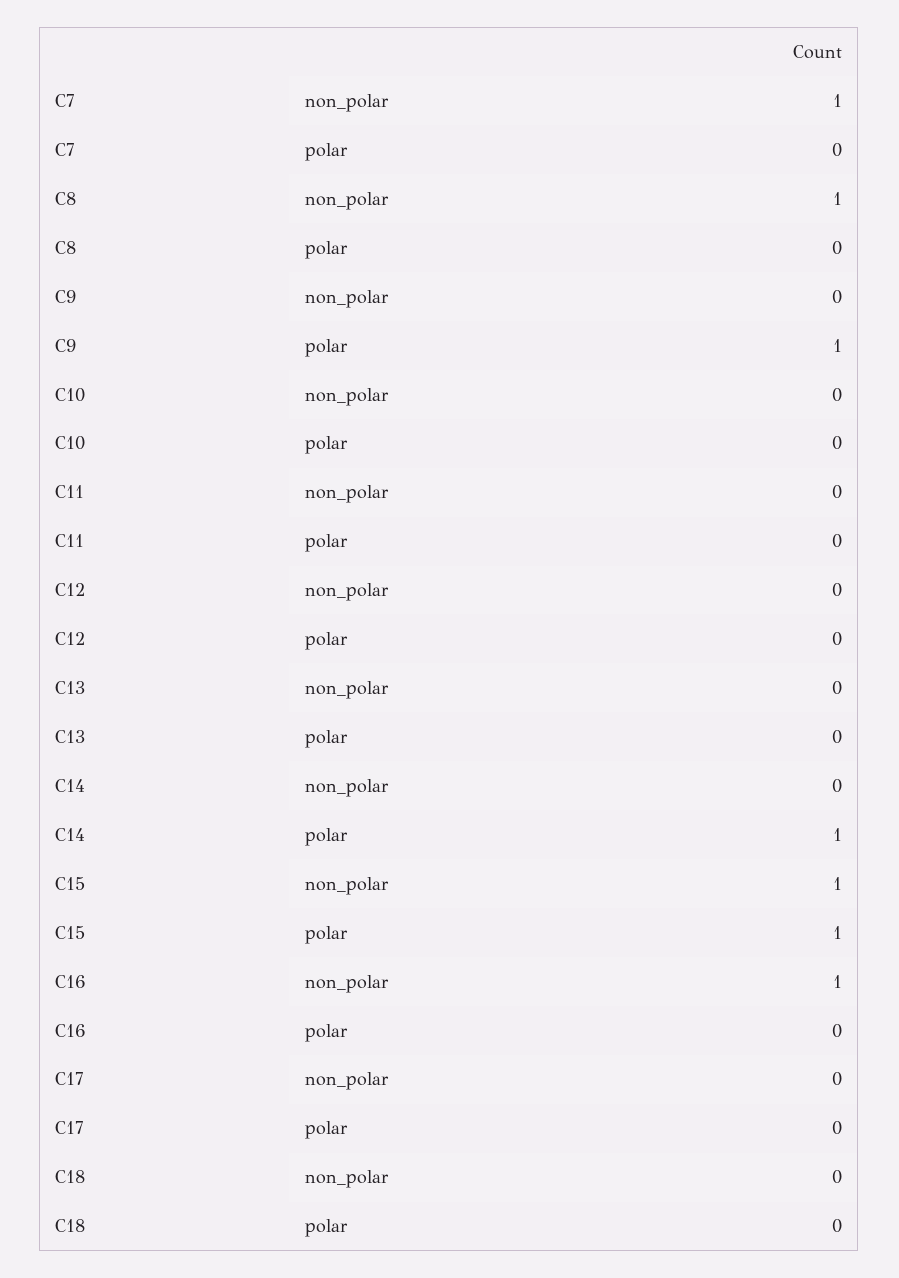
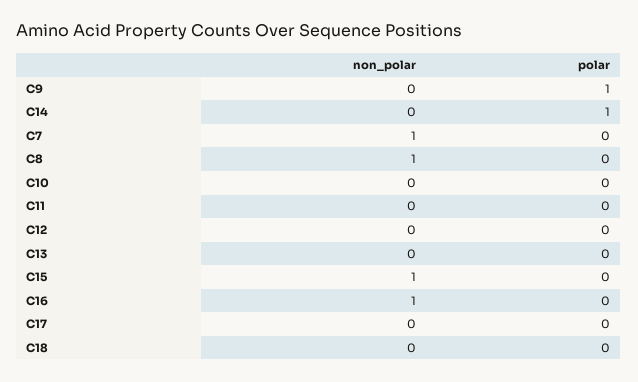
  {
    "C7": {
      "non_polar": 1,
      "polar": 0
    },
    "C8": {
      "non_polar": 1,
      "polar": 0
    },
    "C9": {
      "non_polar": 0,
      "polar": 1
    },
    "C10": {
      "non_polar": 0,
      "polar": 0
    },
    "C11": {
      "non_polar": 0,
      "polar": 0
    },
    "C12": {
      "non_polar": 0,
      "polar": 0
    },
    "C13": {
      "non_polar": 0,
      "polar": 0
    },
    "C14": {
      "non_polar": 0,
      "polar": 1
    },
    "C15": {
      "non_polar": 1,
-     "polar": 1
+     "polar": 0
    },
    "C16": {
      "non_polar": 1,
      "polar": 0
    },
    "C17": {
      "non_polar": 0,
      "polar": 0
    },
    "C18": {
      "non_polar": 0,
      "polar": 0
    }
  }

